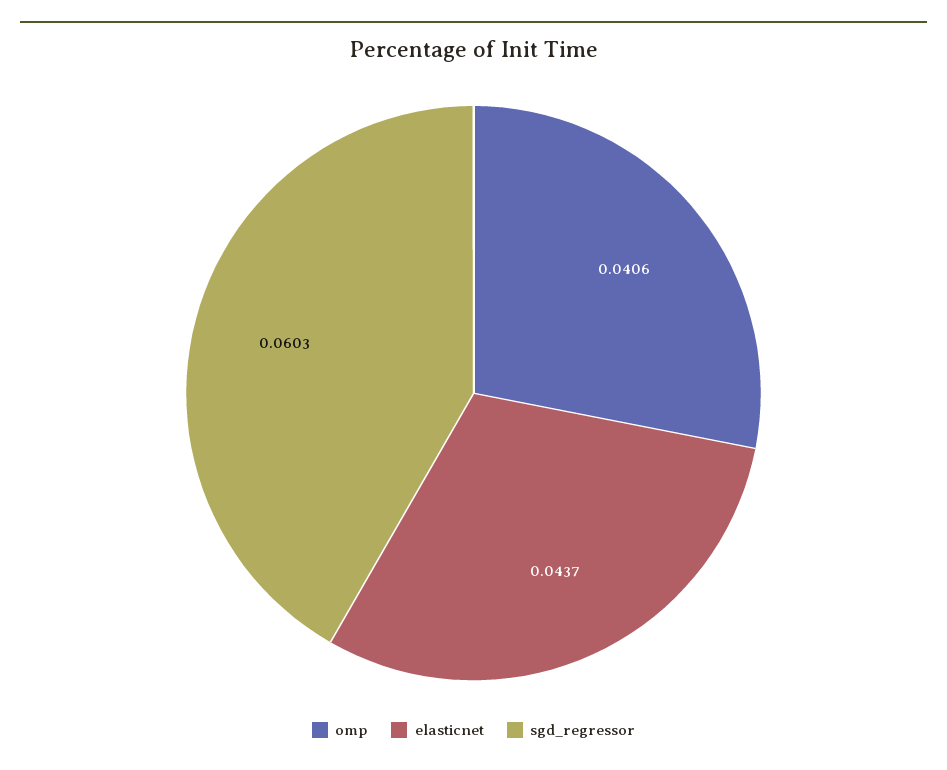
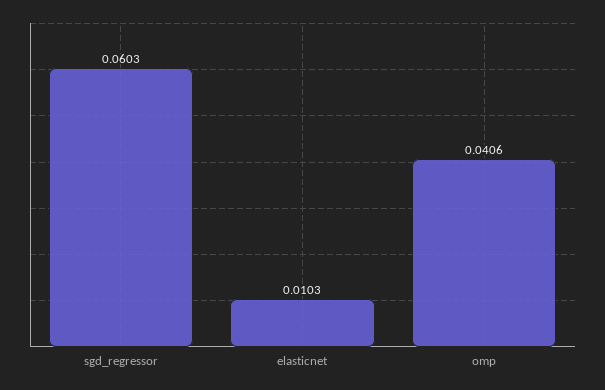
  {
    "omp": 0.0406,
-   "elasticnet": 0.0437,
+   "elasticnet": 0.0103,
    "sgd_regressor": 0.0603
  }

